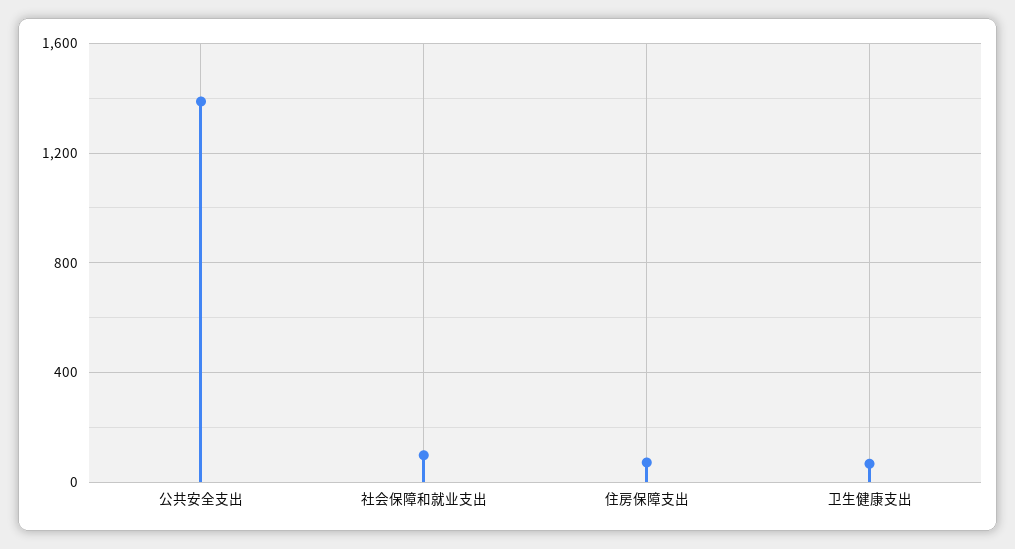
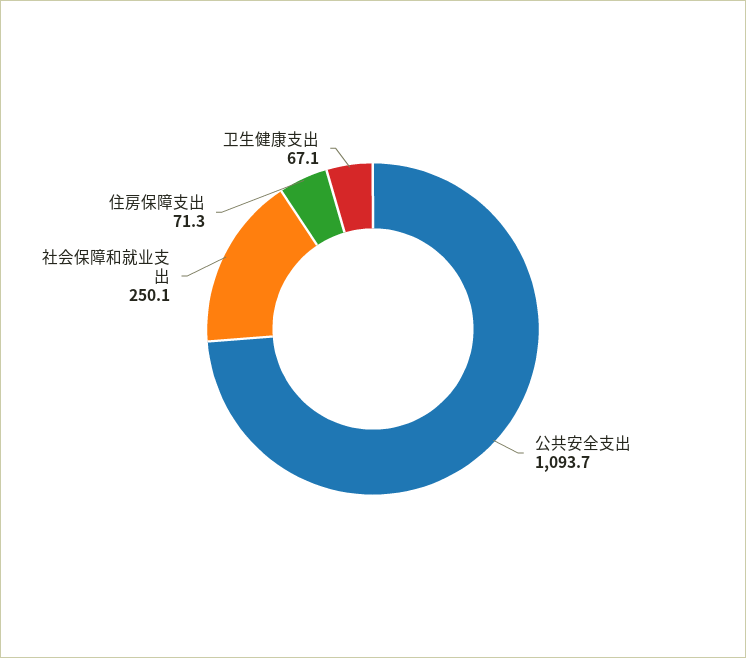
  {
-   "公共安全支出": 1400,
+   "公共安全支出": 1093.7,
-   "社会保障和就业支出": 100,
+   "社会保障和就业支出": 250.1,
    "住房保障支出": 71.3,
    "卫生健康支出": 67.1
  }

